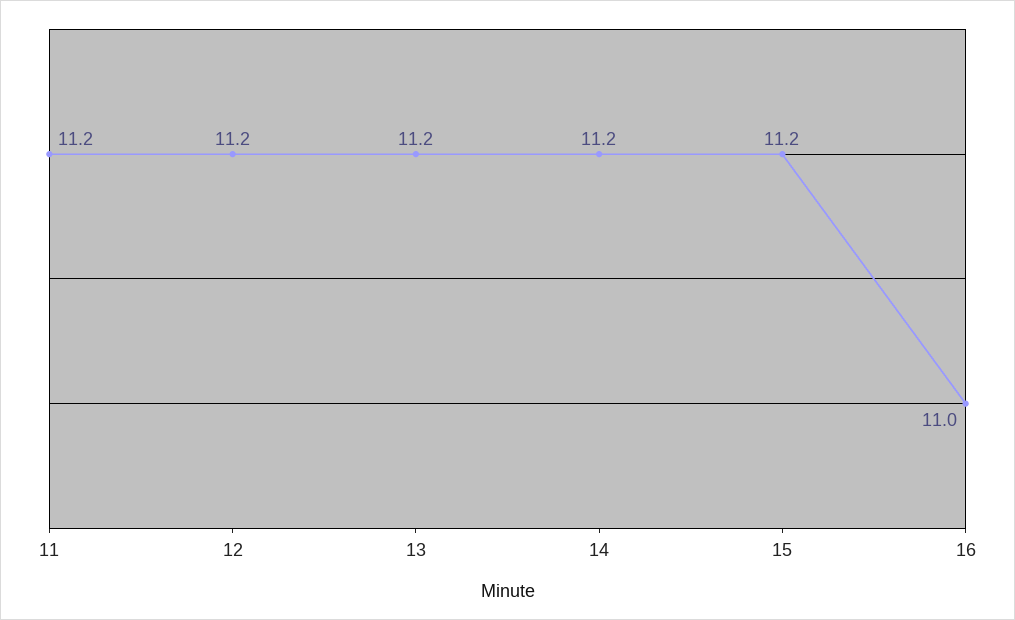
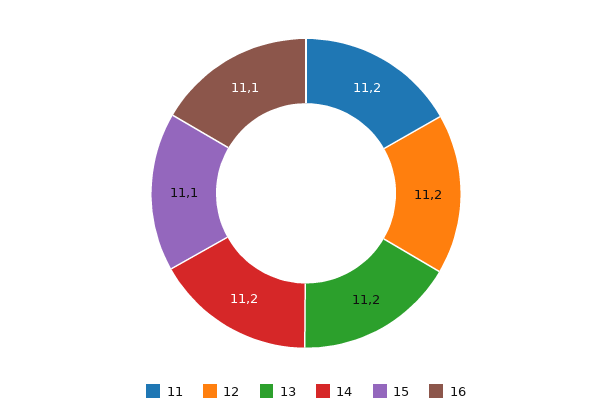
  {
    "11": 11.2,
    "12": 11.2,
    "13": 11.2,
    "14": 11.2,
-   "15": 11.2,
+   "15": 11.1,
-   "16": 11
+   "16": 11.1
  }

